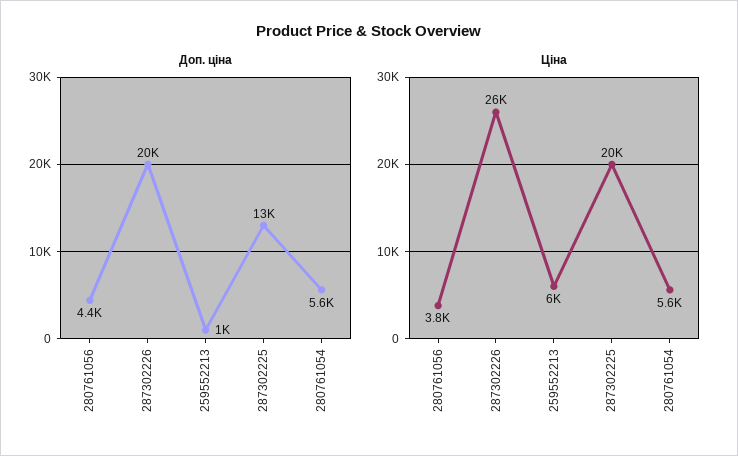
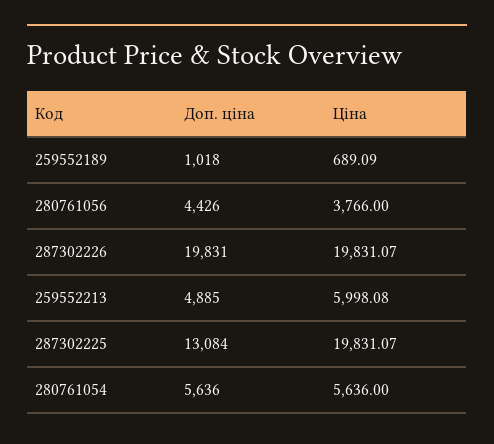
  {
    "Доп. ціна": {
      "280761056": 4426,
      "287302226": 19831,
-     "259552213": 1000,
+     "259552213": 4885,
      "287302225": 13084,
-     "280761054": 5636
+     "280761054": 5636,
+     "259552189": 1018
    },
    "Ціна": {
      "280761056": 3766,
-     "287302226": 26000,
+     "287302226": 19831.07,
      "259552213": 5998.08,
      "287302225": 19831.07,
-     "280761054": 5636
+     "280761054": 5636,
+     "259552189": 689.09
    }
  }

